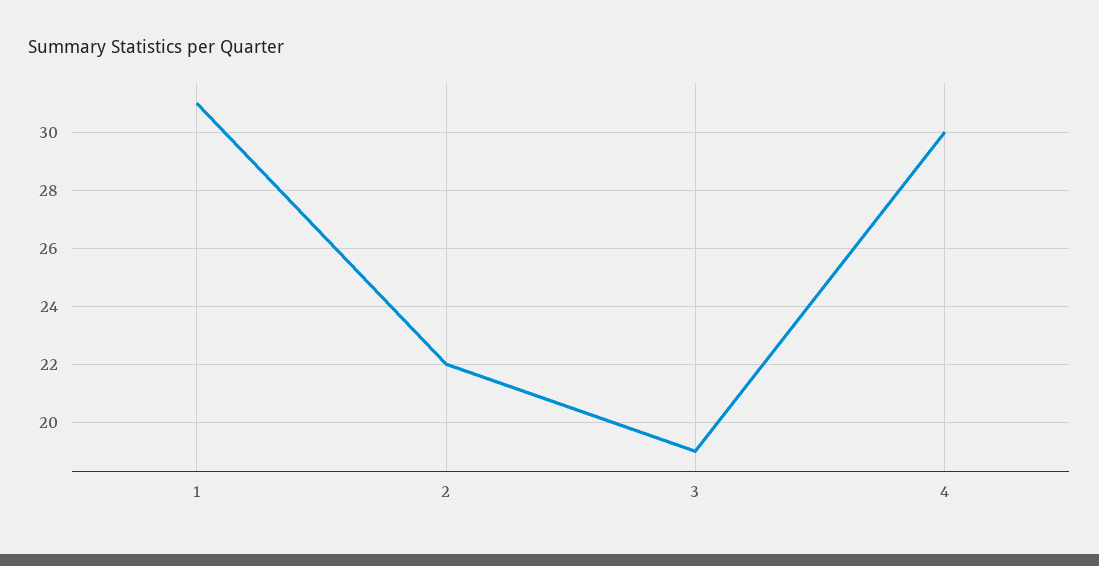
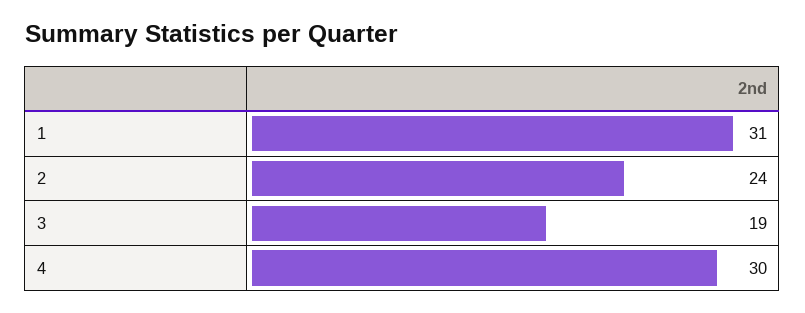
  {
    "1": 31,
-   "2": 22,
+   "2": 24,
    "3": 19,
    "4": 30
  }

